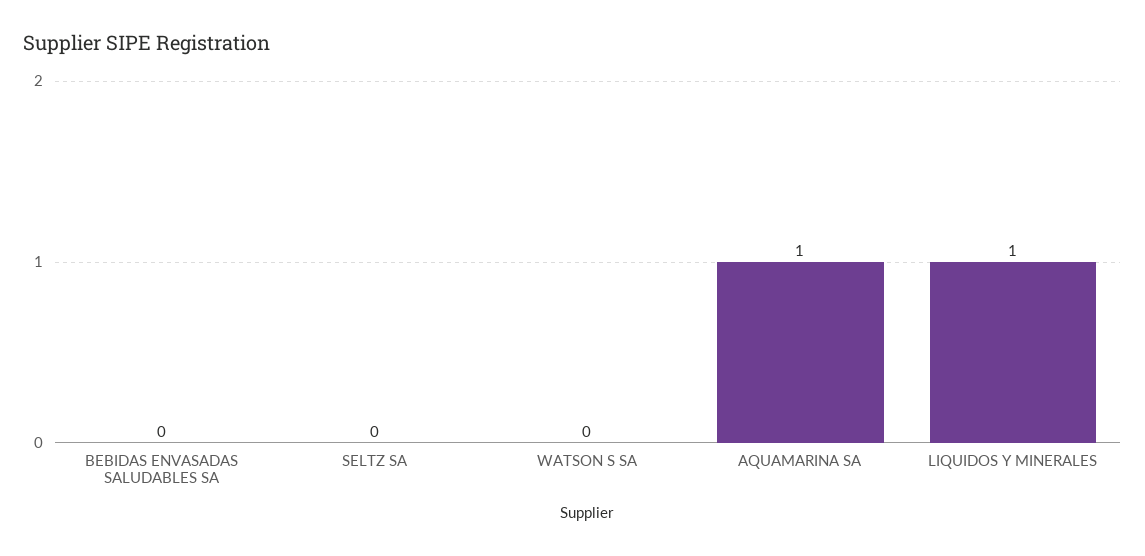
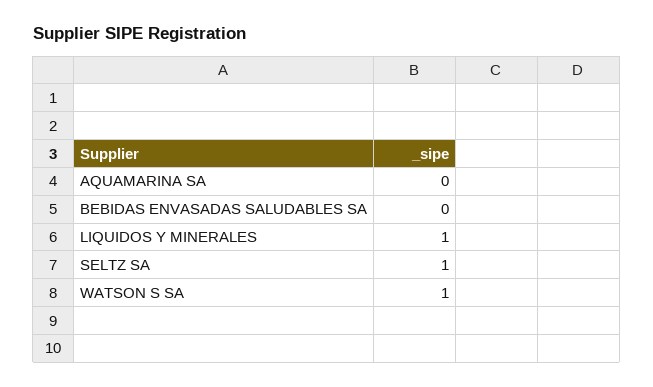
  {
    "BEBIDAS ENVASADAS SALUDABLES SA": 0,
-   "SELTZ SA": 0,
+   "SELTZ SA": 1,
-   "WATSON S SA": 0,
+   "WATSON S SA": 1,
-   "AQUAMARINA SA": 1,
+   "AQUAMARINA SA": 0,
    "LIQUIDOS Y MINERALES": 1
  }

